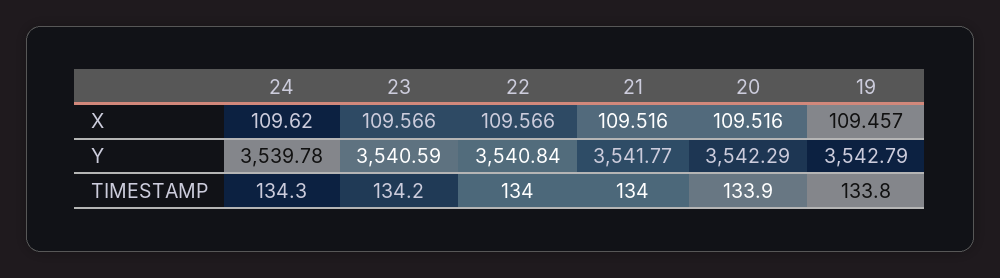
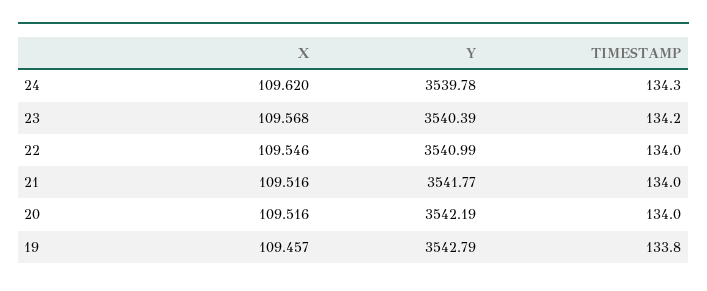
  {
    "24": {
      "X": 109.62,
      "Y": 3539.78,
      "TIMESTAMP": 134.3
    },
    "23": {
-     "X": 109.566,
+     "X": 109.568,
-     "Y": 3540.59,
+     "Y": 3540.39,
      "TIMESTAMP": 134.2
    },
    "22": {
-     "X": 109.566,
+     "X": 109.546,
-     "Y": 3540.84,
+     "Y": 3540.99,
      "TIMESTAMP": 134
    },
    "21": {
      "X": 109.516,
      "Y": 3541.77,
      "TIMESTAMP": 134
    },
    "20": {
      "X": 109.516,
-     "Y": 3542.29,
+     "Y": 3542.19,
-     "TIMESTAMP": 133.9
+     "TIMESTAMP": 134
    },
    "19": {
      "X": 109.457,
      "Y": 3542.79,
      "TIMESTAMP": 133.8
    }
  }

